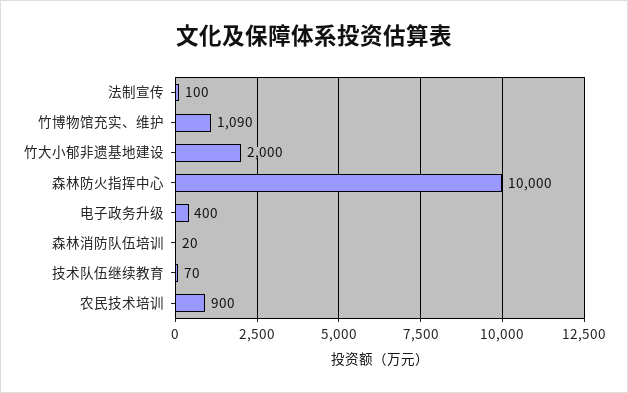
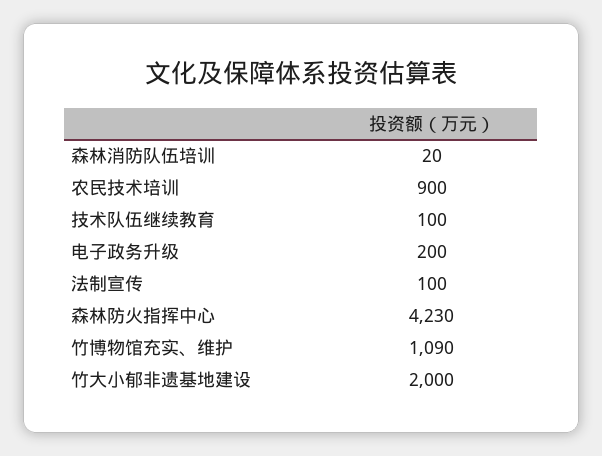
  {
    "法制宣传": 100,
    "竹博物馆充实、维护": 1090,
    "竹大小郁非遗基地建设": 2000,
-   "森林防火指挥中心": 10000,
+   "森林防火指挥中心": 4230,
-   "电子政务升级": 400,
+   "电子政务升级": 200,
    "森林消防队伍培训": 20,
-   "技术队伍继续教育": 70,
+   "技术队伍继续教育": 100,
    "农民技术培训": 900
  }

